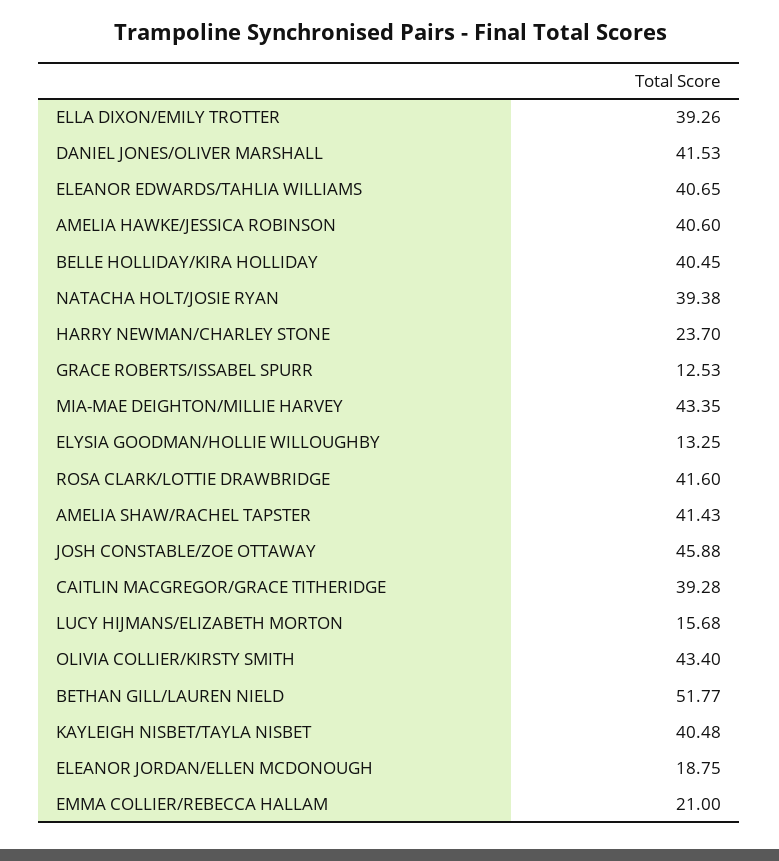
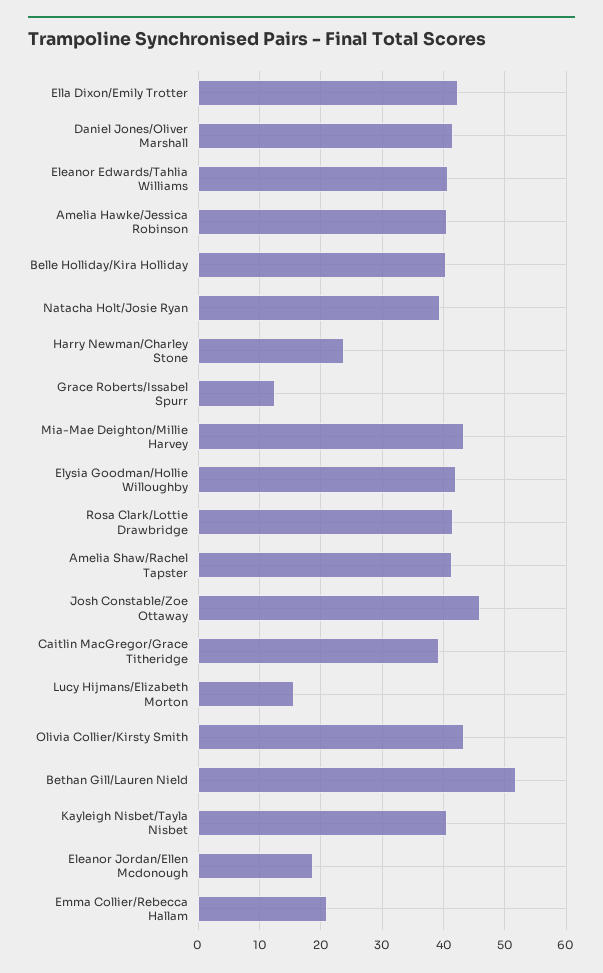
  {
-   "ELLA DIXON/EMILY TROTTER": 39.26,
+   "ELLA DIXON/EMILY TROTTER": 42,
    "DANIEL JONES/OLIVER MARSHALL": 41.53,
    "ELEANOR EDWARDS/TAHLIA WILLIAMS": 40.65,
    "AMELIA HAWKE/JESSICA ROBINSON": 40.6,
    "BELLE HOLLIDAY/KIRA HOLLIDAY": 40.45,
    "NATACHA HOLT/JOSIE RYAN": 39.38,
    "HARRY NEWMAN/CHARLEY STONE": 23.7,
    "GRACE ROBERTS/ISSABEL SPURR": 12.53,
    "MIA-MAE DEIGHTON/MILLIE HARVEY": 43.35,
-   "ELYSIA GOODMAN/HOLLIE WILLOUGHBY": 13.25,
+   "ELYSIA GOODMAN/HOLLIE WILLOUGHBY": 42,
    "ROSA CLARK/LOTTIE DRAWBRIDGE": 41.6,
    "AMELIA SHAW/RACHEL TAPSTER": 41.43,
    "JOSH CONSTABLE/ZOE OTTAWAY": 45.88,
    "CAITLIN MACGREGOR/GRACE TITHERIDGE": 39.28,
    "LUCY HIJMANS/ELIZABETH MORTON": 15.68,
    "OLIVIA COLLIER/KIRSTY SMITH": 43.4,
    "BETHAN GILL/LAUREN NIELD": 51.77,
    "KAYLEIGH NISBET/TAYLA NISBET": 40.48,
    "ELEANOR JORDAN/ELLEN MCDONOUGH": 18.75,
    "EMMA COLLIER/REBECCA HALLAM": 21
  }

